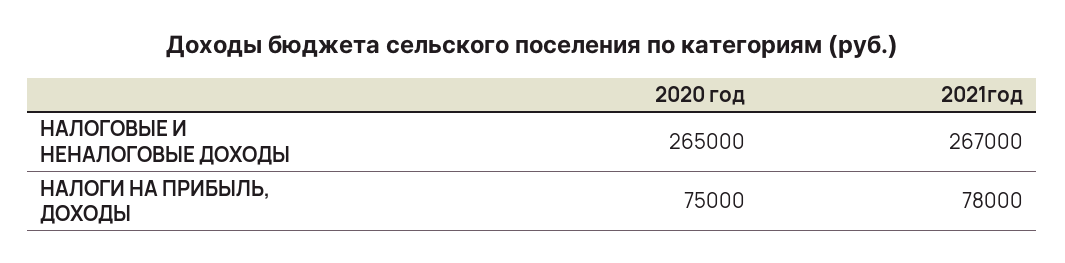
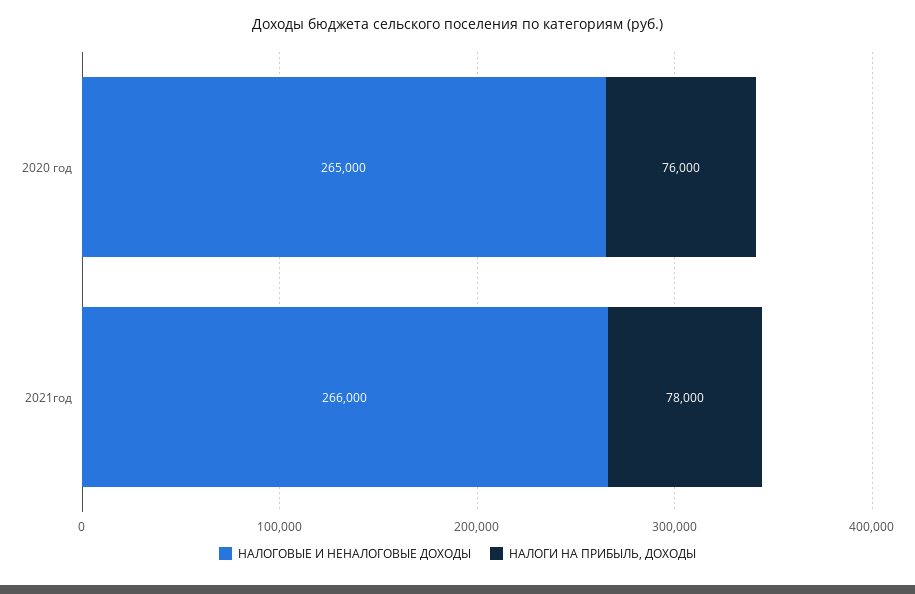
  {
    "НАЛОГОВЫЕ И НЕНАЛОГОВЫЕ ДОХОДЫ": {
      "2020 год": 265000,
-     "2021год": 267000
+     "2021год": 266000
    },
    "НАЛОГИ НА ПРИБЫЛЬ, ДОХОДЫ": {
-     "2020 год": 75000,
+     "2020 год": 76000,
      "2021год": 78000
    }
  }

